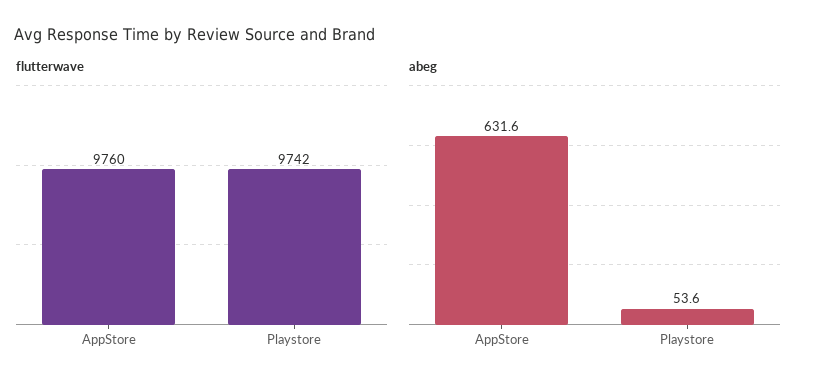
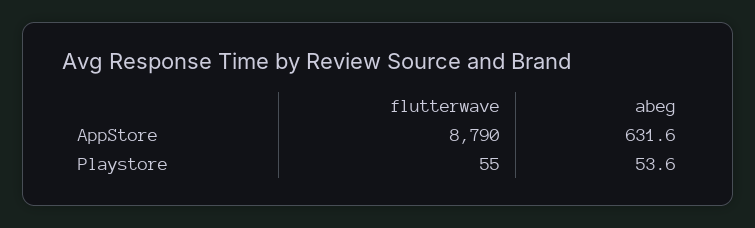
  {
    "flutterwave": {
-     "AppStore": 9760,
+     "AppStore": 8790,
-     "Playstore": 9742
+     "Playstore": 55
    },
    "abeg": {
      "AppStore": 631.6,
      "Playstore": 53.6
    }
  }

